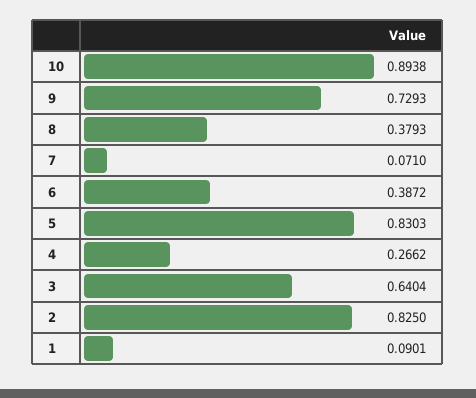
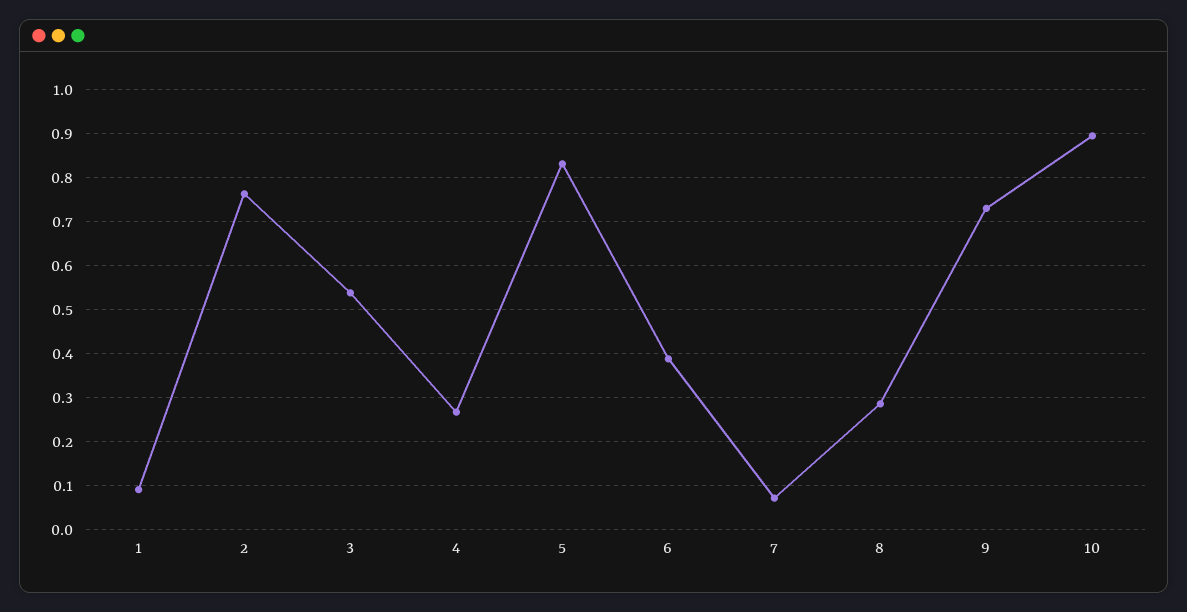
  {
    "10": 0.8938,
    "9": 0.7293,
-   "8": 0.3793,
+   "8": 0.28,
    "7": 0.071,
    "6": 0.3872,
    "5": 0.8303,
    "4": 0.2662,
-   "3": 0.6404,
+   "3": 0.54,
-   "2": 0.825,
+   "2": 0.76,
    "1": 0.0901
  }

